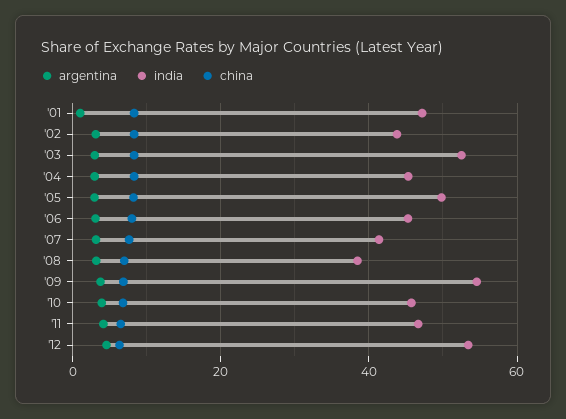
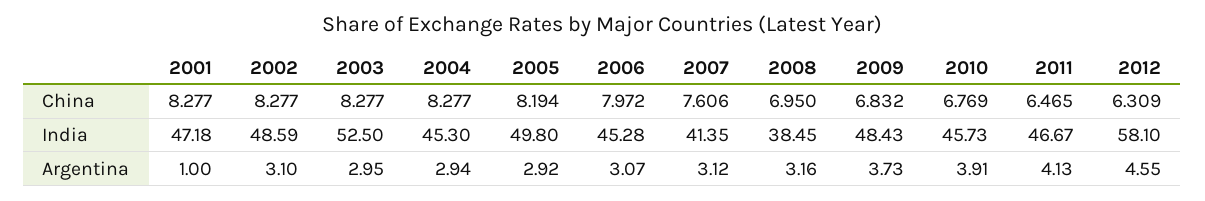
  {
    "argentina": {
      "'01": 1,
      "'02": 3.1,
      "'03": 2.95,
      "'04": 2.94,
      "'05": 2.92,
      "'06": 3.07,
      "'07": 3.12,
      "'08": 3.16,
      "'09": 3.73,
      "'10": 3.91,
      "'11": 4.13,
      "'12": 4.55
    },
    "india": {
      "'01": 47.18,
-     "'02": 44,
+     "'02": 48.59,
      "'03": 52.5,
      "'04": 45.3,
      "'05": 49.8,
      "'06": 45.28,
      "'07": 41.35,
      "'08": 38.45,
-     "'09": 54,
+     "'09": 48.43,
      "'10": 45.73,
      "'11": 46.67,
-     "'12": 54
+     "'12": 58.1
    },
    "china": {
      "'01": 8.277,
      "'02": 8.277,
      "'03": 8.277,
      "'04": 8.277,
      "'05": 8.194,
      "'06": 7.972,
      "'07": 7.606,
      "'08": 6.95,
      "'09": 6.832,
      "'10": 6.769,
      "'11": 6.465,
      "'12": 6.309
    }
  }

